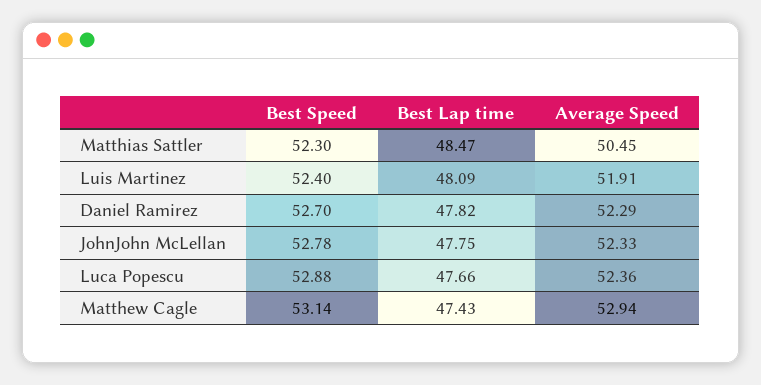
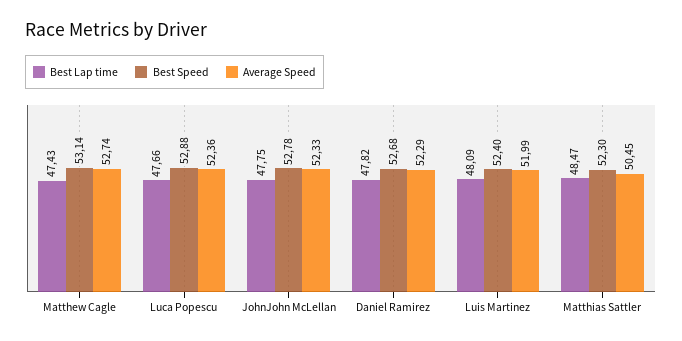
  {
    "Best Speed": {
      "Matthias Sattler": 52.3,
      "Luis Martinez": 52.4,
-     "Daniel Ramirez": 52.7,
+     "Daniel Ramirez": 52.68,
      "JohnJohn McLellan": 52.78,
      "Luca Popescu": 52.88,
      "Matthew Cagle": 53.14
    },
    "Best Lap time": {
      "Matthias Sattler": 48.47,
      "Luis Martinez": 48.09,
      "Daniel Ramirez": 47.82,
      "JohnJohn McLellan": 47.75,
      "Luca Popescu": 47.66,
      "Matthew Cagle": 47.43
    },
    "Average Speed": {
      "Matthias Sattler": 50.45,
-     "Luis Martinez": 51.91,
+     "Luis Martinez": 51.99,
      "Daniel Ramirez": 52.29,
      "JohnJohn McLellan": 52.33,
      "Luca Popescu": 52.36,
-     "Matthew Cagle": 52.94
+     "Matthew Cagle": 52.74
    }
  }

